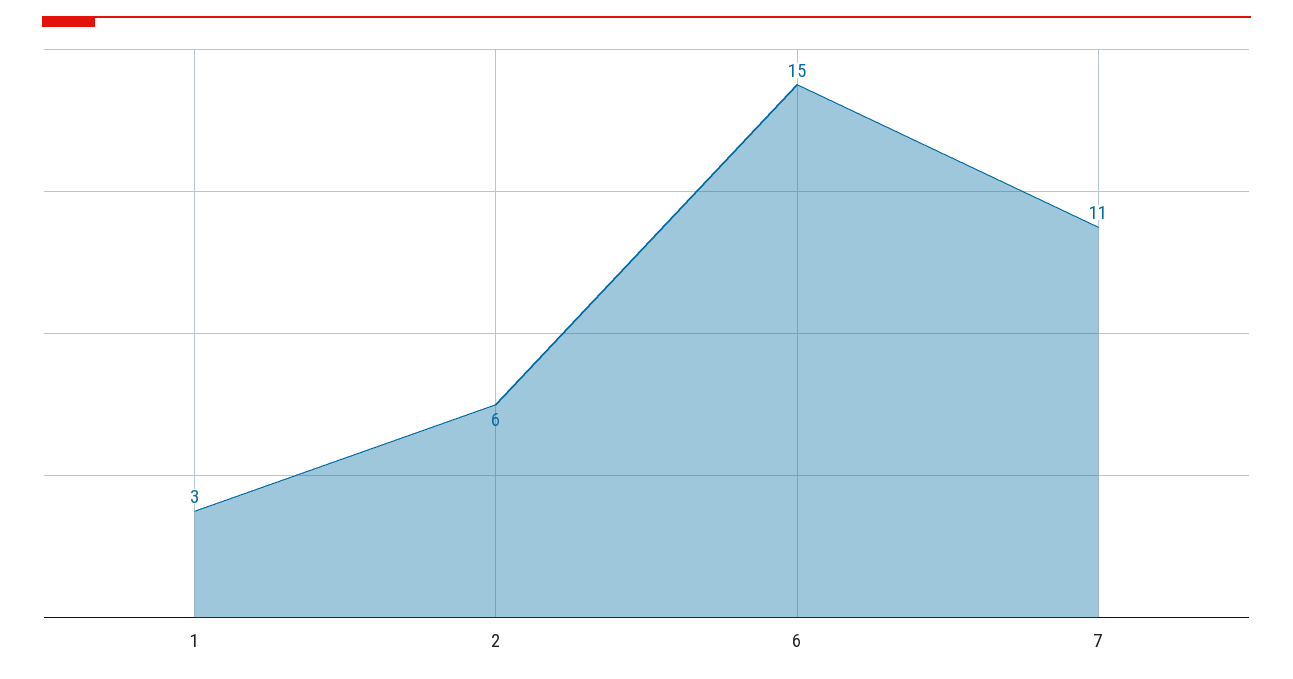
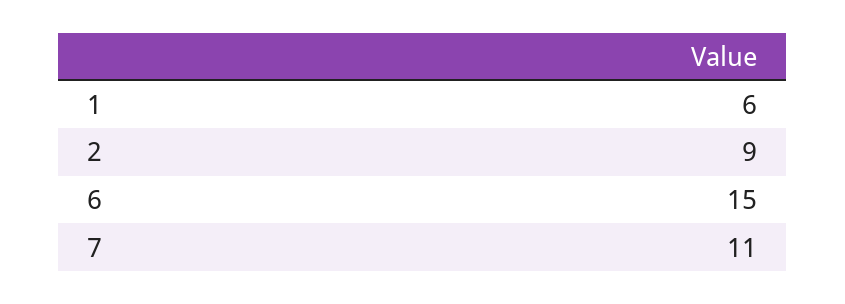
  {
-   "1": 3,
+   "1": 6,
-   "2": 6,
+   "2": 9,
    "6": 15,
    "7": 11
  }

